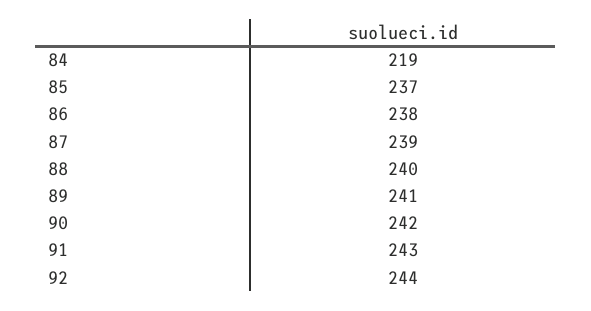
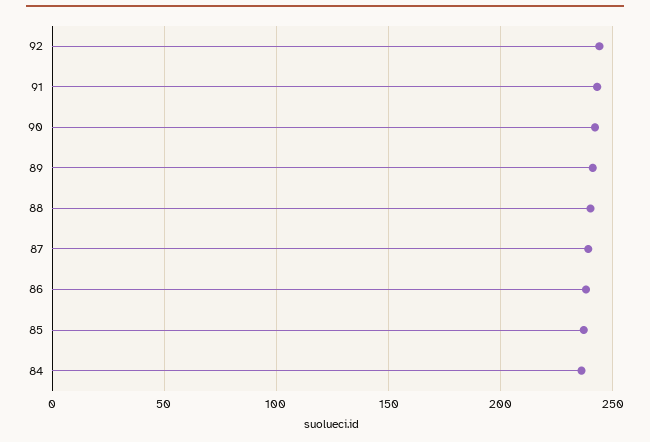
  {
-   "84": 219,
+   "84": 235,
    "85": 237,
    "86": 238,
    "87": 239,
    "88": 240,
    "89": 241,
    "90": 242,
    "91": 243,
    "92": 244
  }

